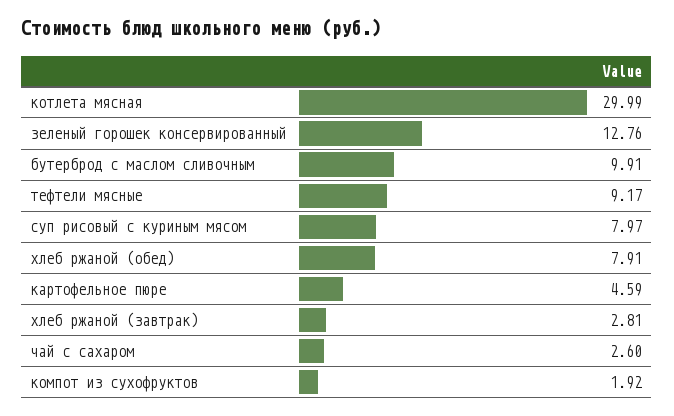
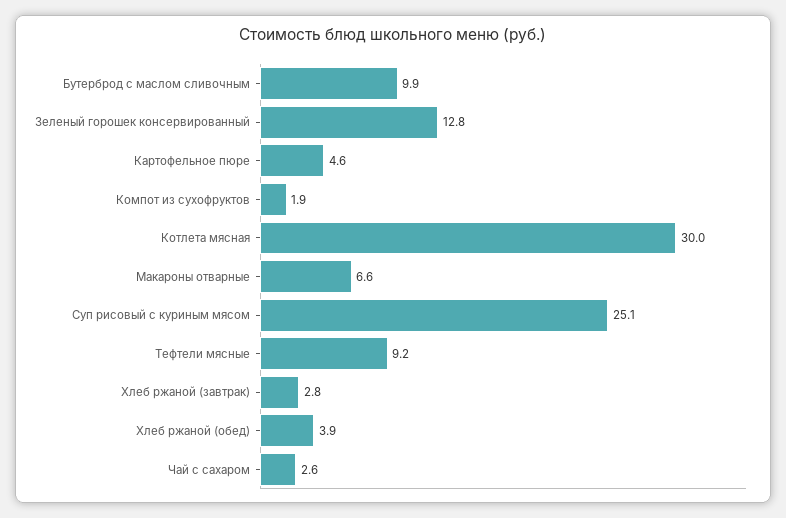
  {
    "котлета мясная": 29.99,
    "зеленый горошек консервированный": 12.76,
    "бутерброд с маслом сливочным": 9.91,
    "тефтели мясные": 9.17,
-   "суп рисовый с куриным мясом": 7.97,
+   "суп рисовый с куриным мясом": 25.1,
-   "хлеб ржаной (обед)": 7.91,
+   "хлеб ржаной (обед)": 3.9,
    "картофельное пюре": 4.59,
    "хлеб ржаной (завтрак)": 2.81,
    "чай с сахаром": 2.6,
-   "компот из сухофруктов": 1.92
+   "компот из сухофруктов": 1.92,
+   "Макароны отварные": 6.6
  }

